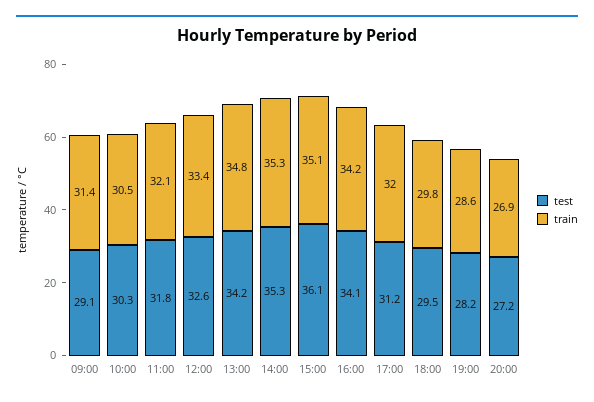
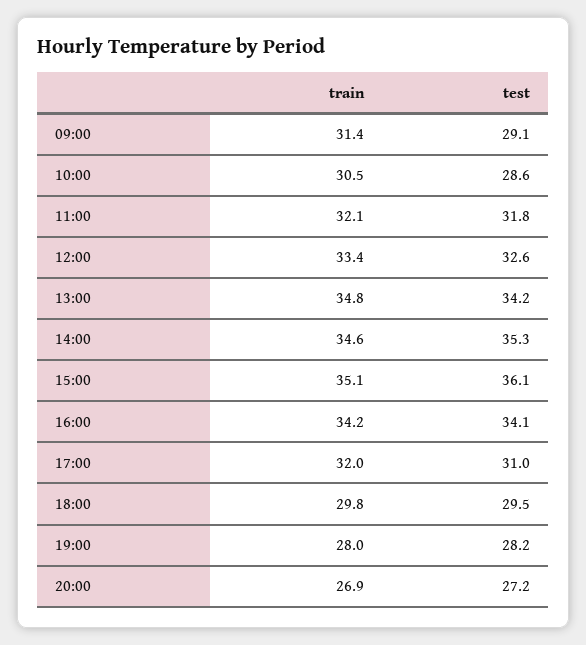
  {
    "test": {
      "09:00": 29.1,
-     "10:00": 30.3,
+     "10:00": 28.6,
      "11:00": 31.8,
      "12:00": 32.6,
      "13:00": 34.2,
      "14:00": 35.3,
      "15:00": 36.1,
      "16:00": 34.1,
-     "17:00": 31.2,
+     "17:00": 31,
      "18:00": 29.5,
      "19:00": 28.2,
      "20:00": 27.2
    },
    "train": {
      "09:00": 31.4,
      "10:00": 30.5,
      "11:00": 32.1,
      "12:00": 33.4,
      "13:00": 34.8,
-     "14:00": 35.3,
+     "14:00": 34.6,
      "15:00": 35.1,
      "16:00": 34.2,
      "17:00": 32,
      "18:00": 29.8,
-     "19:00": 28.6,
+     "19:00": 28,
      "20:00": 26.9
    }
  }

